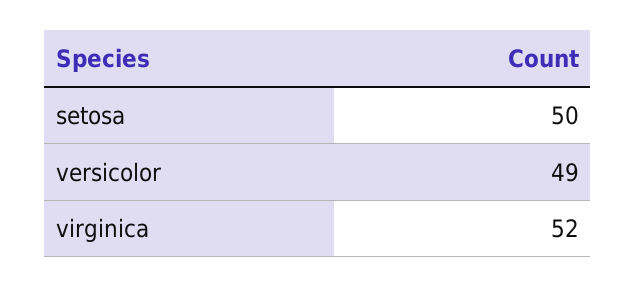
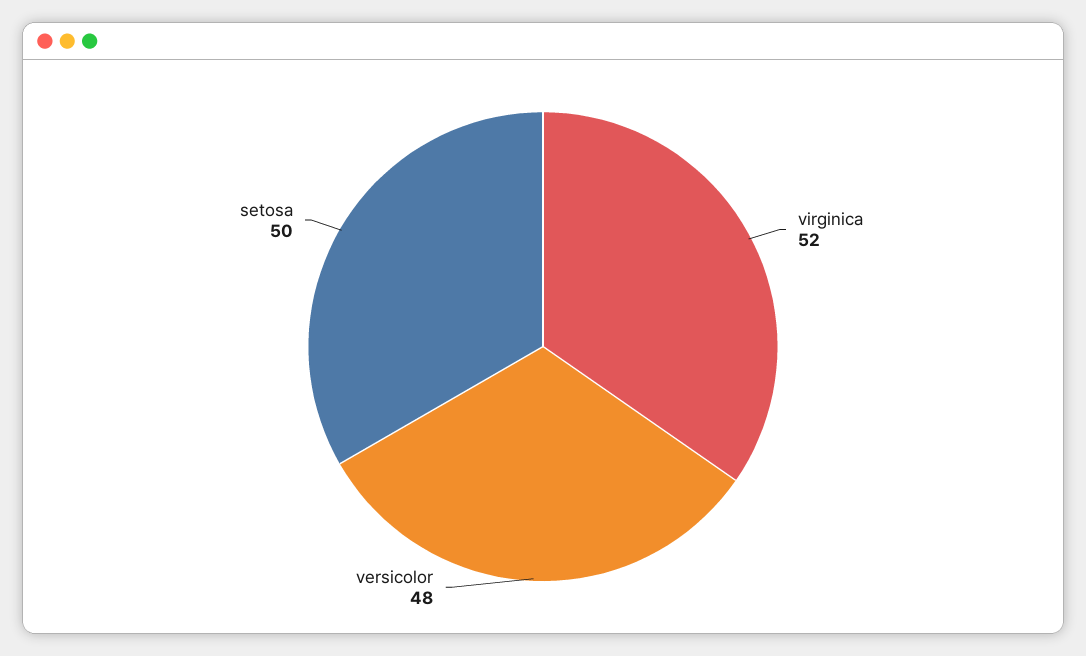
  {
    "setosa": 50,
-   "versicolor": 49,
+   "versicolor": 48,
    "virginica": 52
  }

